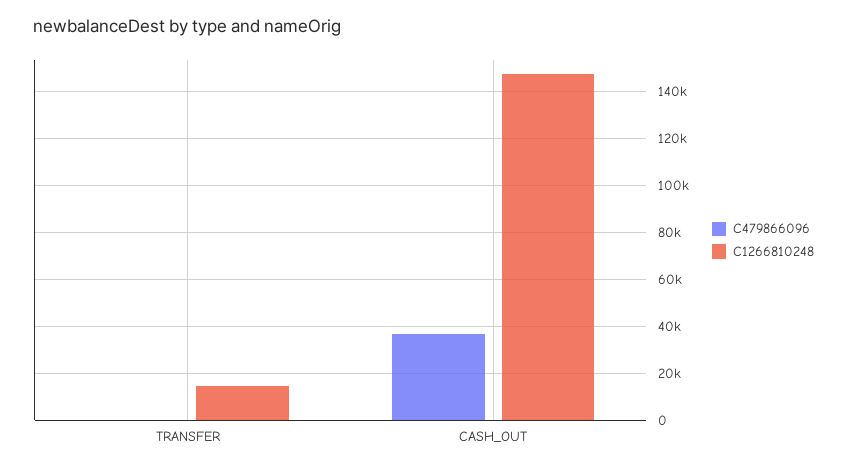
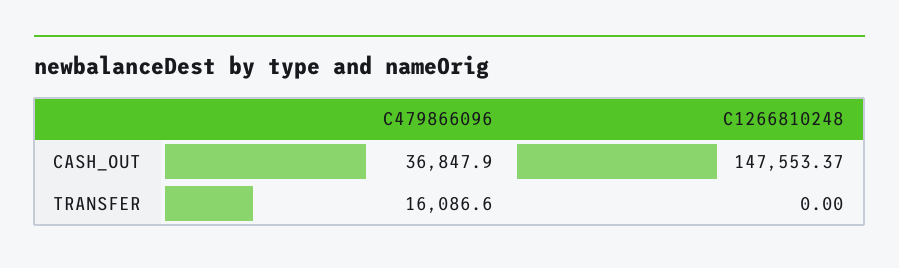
  {
    "C479866096": {
-     "TRANSFER": 0,
+     "TRANSFER": 16086.6,
      "CASH_OUT": 36847.9
    },
    "C1266810248": {
-     "TRANSFER": 15000,
+     "TRANSFER": 0,
      "CASH_OUT": 147553.37
    }
  }

